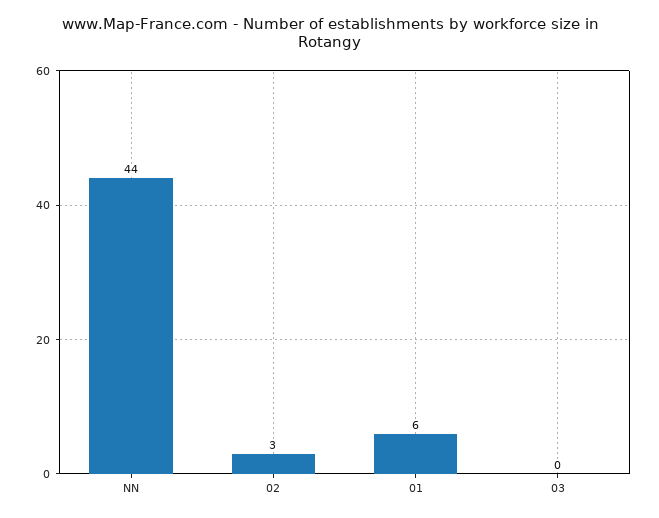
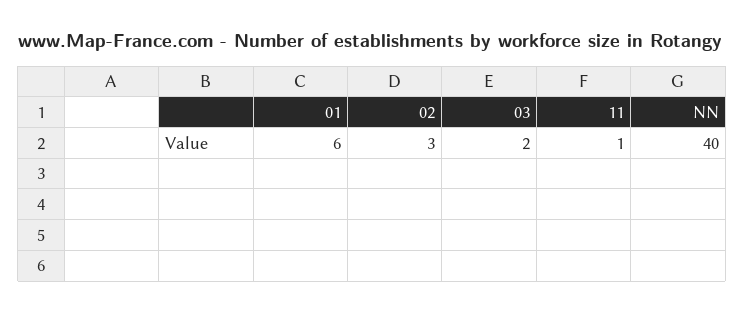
  {
-   "NN": 44,
+   "NN": 40,
    "02": 3,
    "01": 6,
-   "03": 0
+   "03": 2,
+   "11": 1
  }

